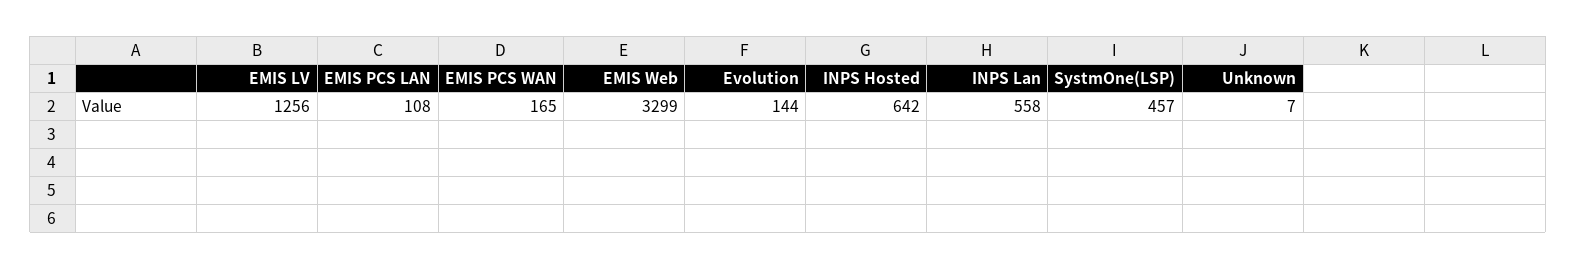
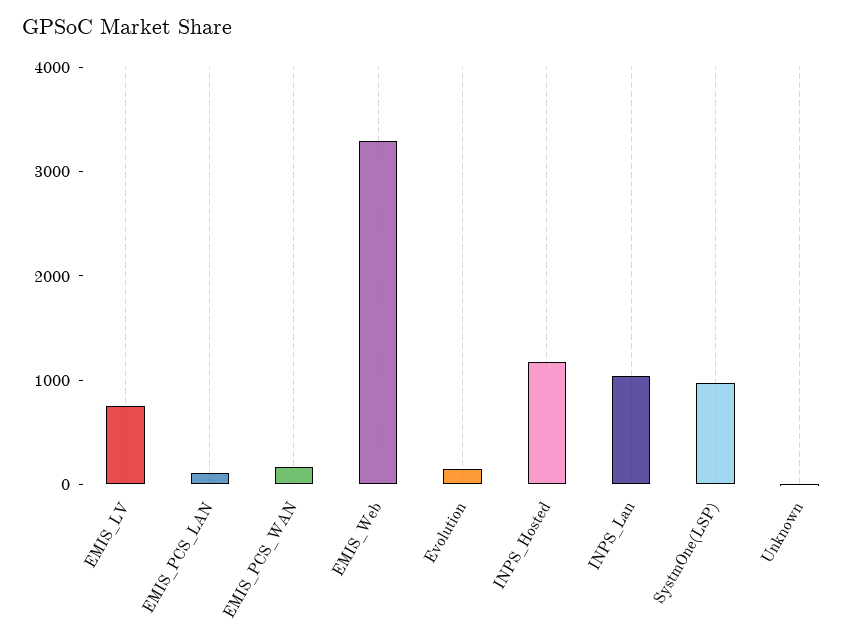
  {
-   "EMIS LV": 1256,
+   "EMIS LV": 800,
    "EMIS PCS LAN": 108,
    "EMIS PCS WAN": 165,
    "EMIS Web": 3299,
    "Evolution": 144,
-   "INPS Hosted": 642,
+   "INPS Hosted": 1200,
-   "INPS Lan": 558,
+   "INPS Lan": 1000,
-   "SystmOne(LSP)": 457,
+   "SystmOne(LSP)": 1000,
    "Unknown": 7
  }

